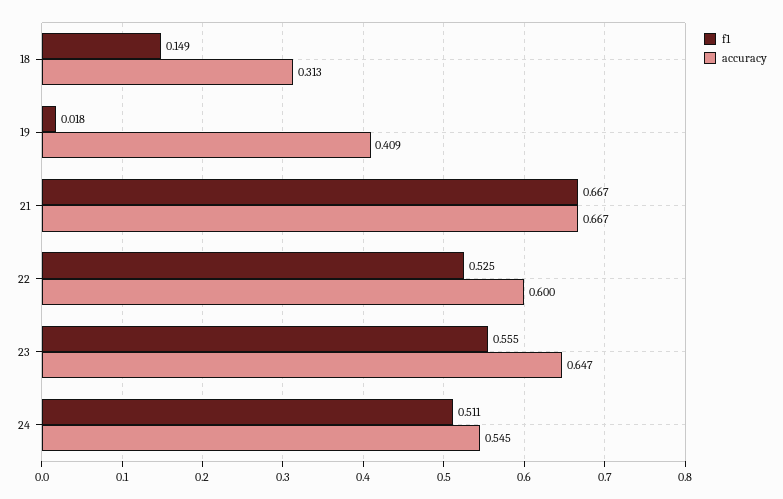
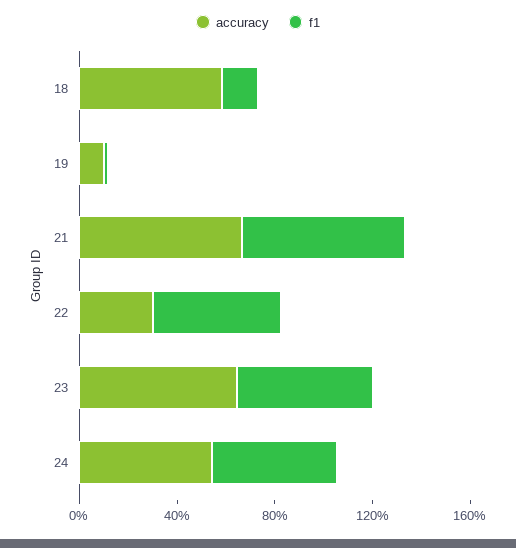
  {
    "f1": {
      "18": 0.149,
      "19": 0.018,
      "21": 0.667,
      "22": 0.525,
      "23": 0.555,
      "24": 0.511
    },
    "accuracy": {
-     "18": 0.313,
+     "18": 0.6,
-     "19": 0.409,
+     "19": 0.1,
      "21": 0.667,
-     "22": 0.6,
+     "22": 0.3,
      "23": 0.647,
      "24": 0.545
    }
  }

